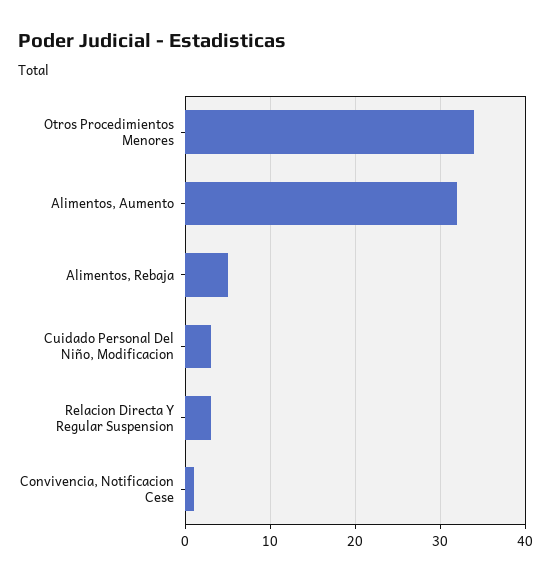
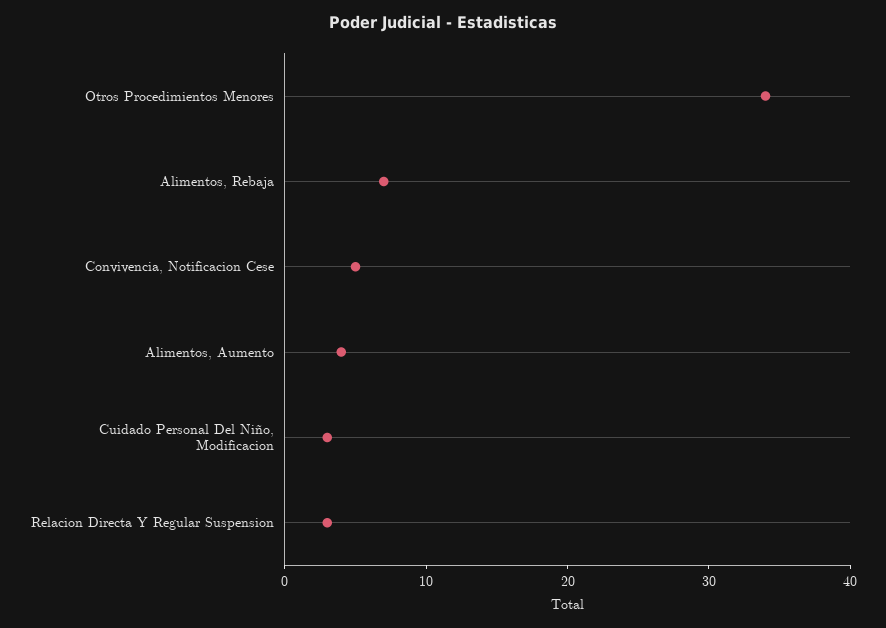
  {
    "Otros Procedimientos Menores": 34,
-   "Alimentos, Aumento": 32,
+   "Alimentos, Aumento": 4,
-   "Alimentos, Rebaja": 5,
+   "Alimentos, Rebaja": 7,
    "Cuidado Personal Del Niño, Modificacion": 3,
    "Relacion Directa Y Regular Suspension": 3,
-   "Convivencia, Notificacion Cese": 1
+   "Convivencia, Notificacion Cese": 5
  }

